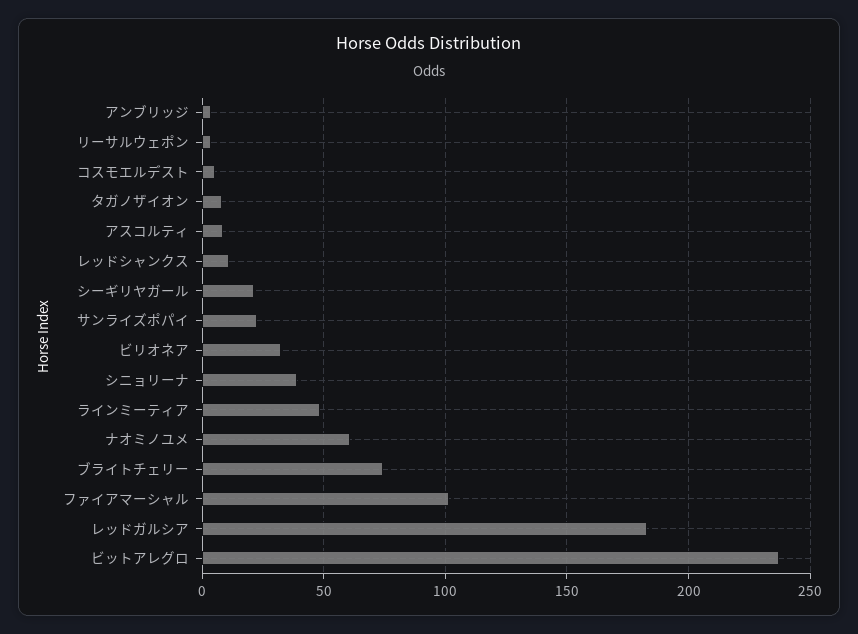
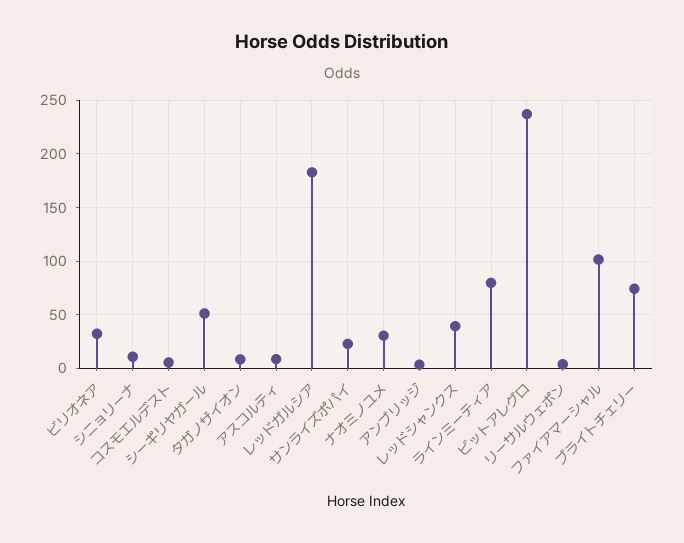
  {
    "アンブリッジ": 5,
    "リーサルウェポン": 5,
    "コスモエルデスト": 5,
    "タガノザイオン": 10,
    "アスコルティ": 10,
-   "レッドシャンクス": 10,
+   "レッドシャンクス": 40,
-   "シーギリヤガール": 20,
+   "シーギリヤガール": 50,
    "サンライズポパイ": 25,
    "ビリオネア": 30,
-   "シニョリーナ": 40,
+   "シニョリーナ": 10,
-   "ラインミーティア": 50,
+   "ラインミーティア": 80,
-   "ナオミノユメ": 60,
+   "ナオミノユメ": 30,
    "ブライトチェリー": 75,
    "ファイアマーシャル": 100,
    "レッドガルシア": 185,
    "ビットアレグロ": 235
  }

